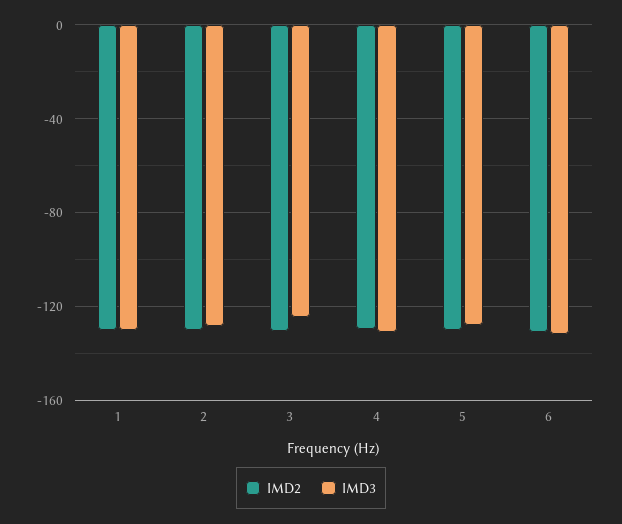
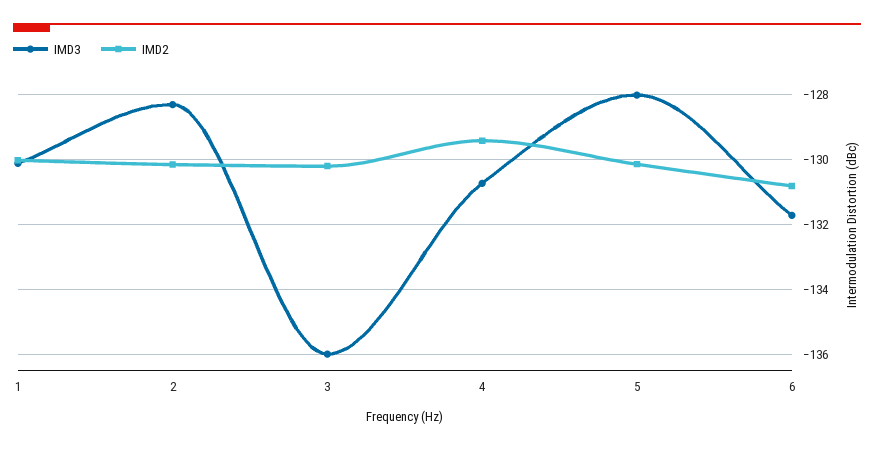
  {
    "IMD2": {
      "1": -130,
      "2": -130.2,
      "3": -130.2,
      "4": -129.4,
      "5": -130.2,
      "6": -130.8
    },
    "IMD3": {
      "1": -130.2,
      "2": -128.4,
-     "3": -125,
+     "3": -136,
      "4": -130.8,
      "5": -128,
      "6": -131.8
    }
  }

